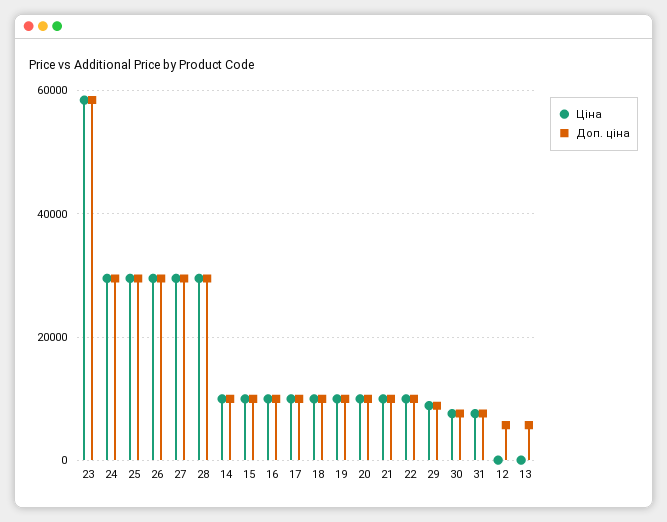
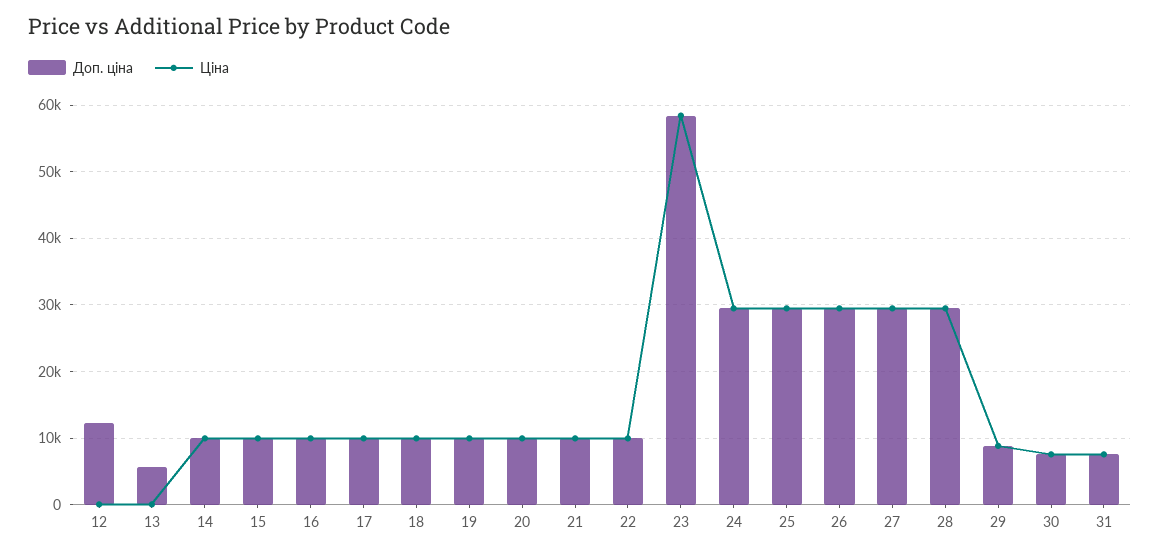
  {
    "Ціна": {
      "23": 58000,
      "24": 29000,
      "25": 29000,
      "26": 29000,
      "27": 29000,
      "28": 29000,
      "14": 10000,
      "15": 10000,
      "16": 10000,
      "17": 10000,
      "18": 10000,
      "19": 10000,
      "20": 10000,
      "21": 10000,
      "22": 10000,
      "29": 9000,
      "30": 8000,
      "31": 8000,
      "12": 0,
      "13": 0
    },
    "Доп. ціна": {
      "23": 58000,
      "24": 29000,
      "25": 29000,
      "26": 29000,
      "27": 29000,
      "28": 29000,
      "14": 10000,
      "15": 10000,
      "16": 10000,
      "17": 10000,
      "18": 10000,
      "19": 10000,
      "20": 10000,
      "21": 10000,
      "22": 10000,
      "29": 9000,
      "30": 8000,
      "31": 8000,
-     "12": 6000,
+     "12": 12000,
      "13": 6000
    }
  }

